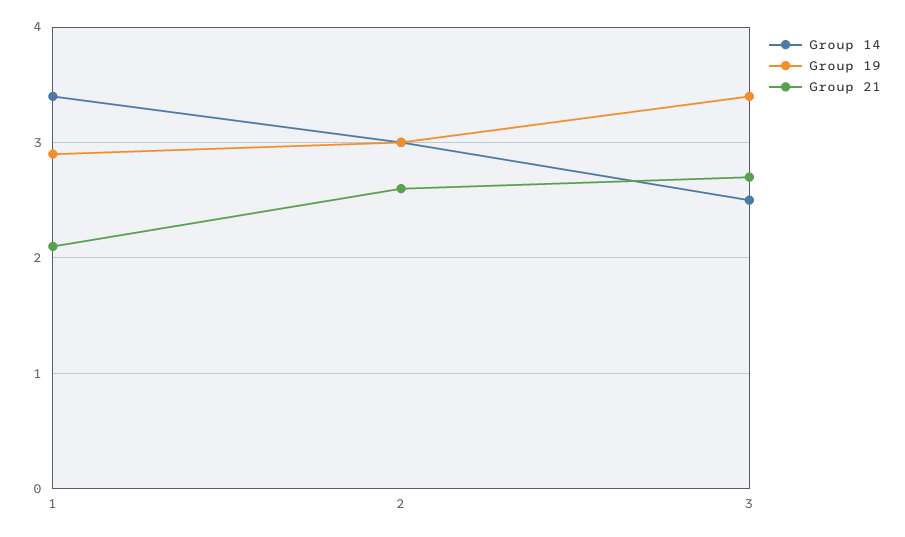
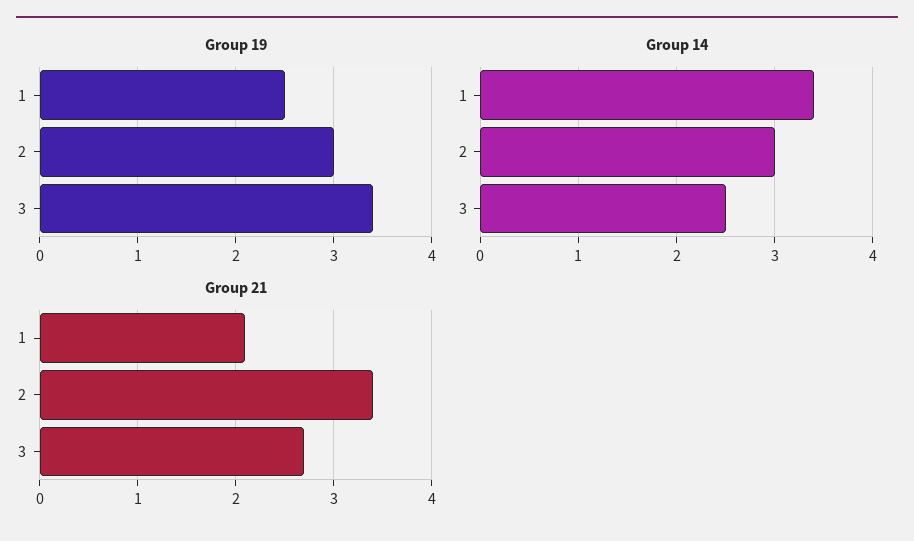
  {
    "Group 14": {
      "1": 3.4,
      "2": 3,
      "3": 2.5
    },
    "Group 19": {
-     "1": 2.9,
+     "1": 2.5,
      "2": 3,
      "3": 3.4
    },
    "Group 21": {
      "1": 2.1,
-     "2": 2.6,
+     "2": 3.4,
      "3": 2.7
    }
  }

